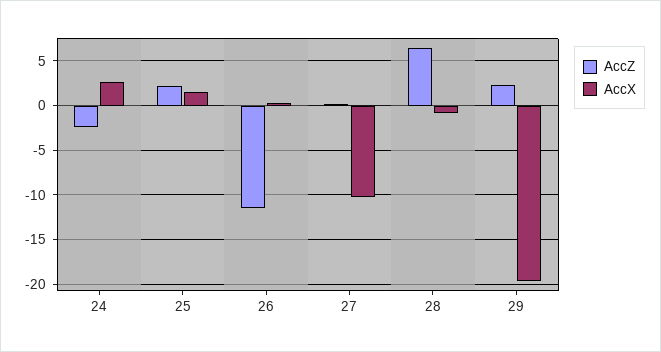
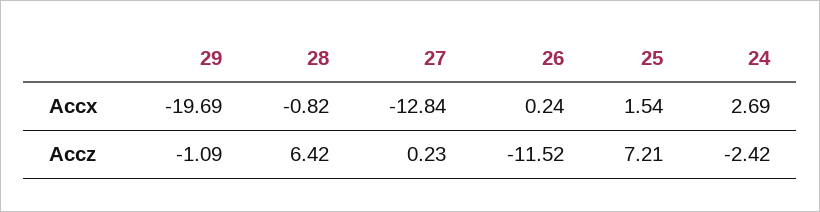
  {
    "AccZ": {
      "24": -2.42,
-     "25": 2,
+     "25": 7.21,
      "26": -11.52,
      "27": 0.23,
      "28": 6.42,
-     "29": 2
+     "29": -1.09
    },
    "AccX": {
      "24": 2.69,
      "25": 1.54,
      "26": 0.24,
-     "27": -10,
+     "27": -12.84,
      "28": -0.82,
      "29": -19.69
    }
  }

